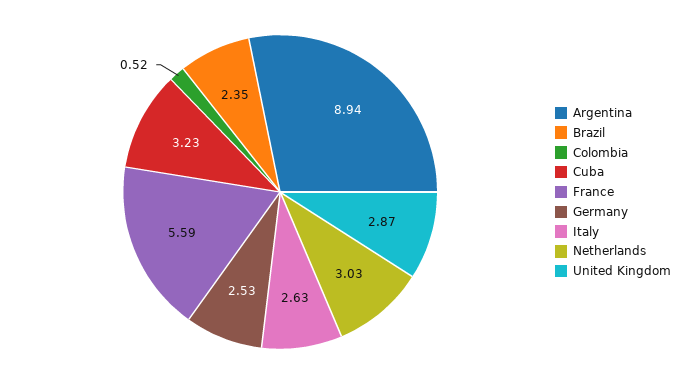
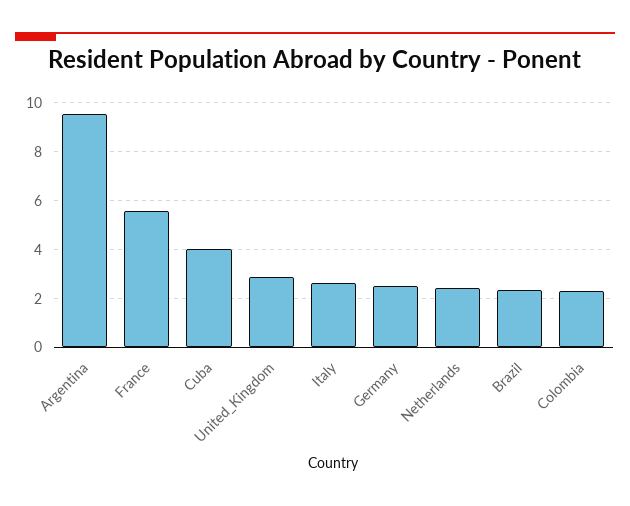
  {
-   "Argentina": 8.94,
+   "Argentina": 9.5,
    "Brazil": 2.35,
-   "Colombia": 0.52,
+   "Colombia": 2.25,
-   "Cuba": 3.23,
+   "Cuba": 4,
    "France": 5.59,
    "Germany": 2.53,
    "Italy": 2.63,
-   "Netherlands": 3.03,
+   "Netherlands": 2.5,
    "United Kingdom": 2.87
  }

